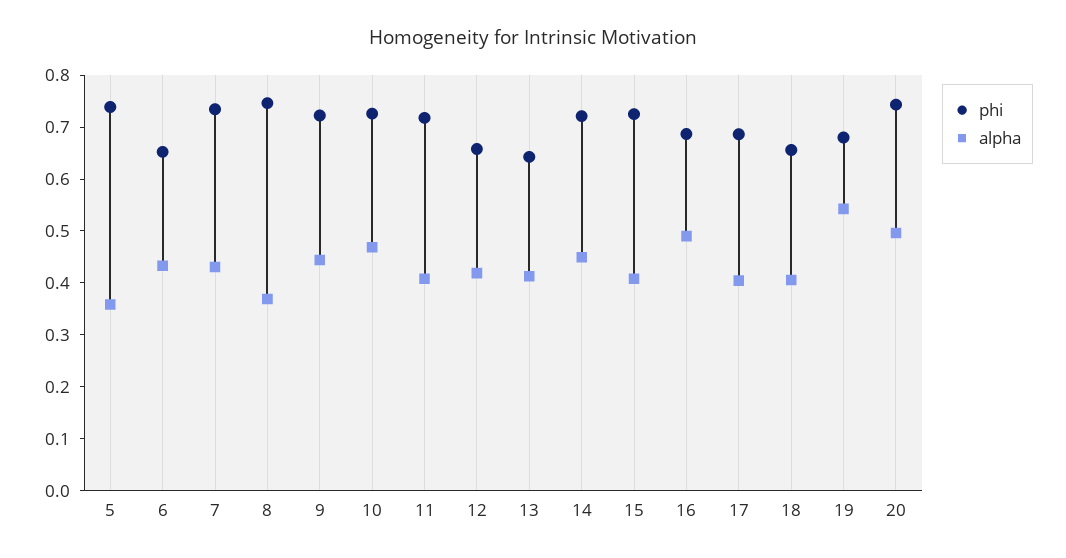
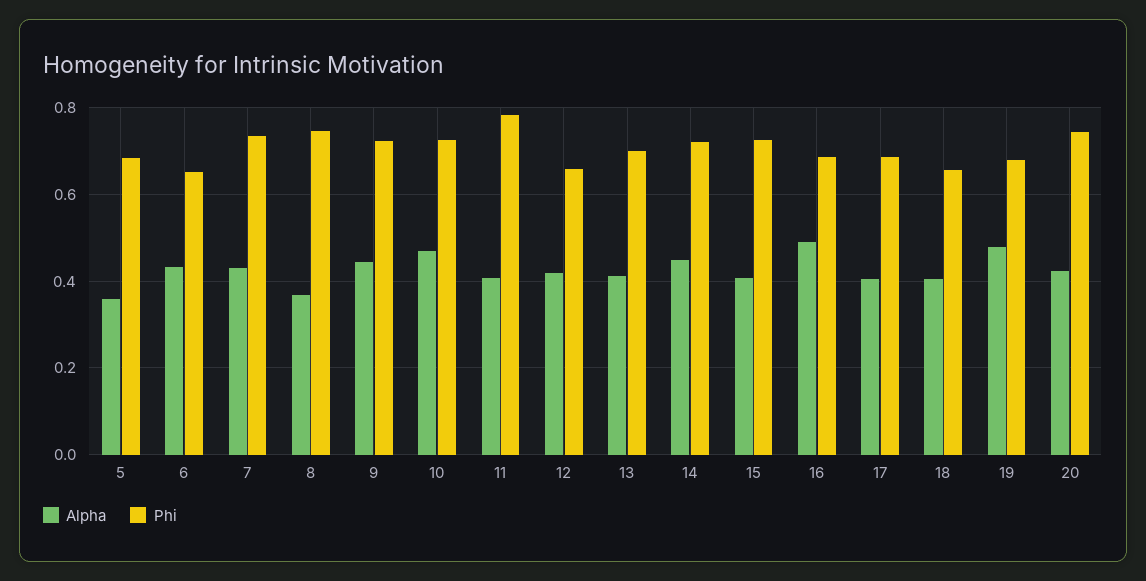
  {
    "phi": {
-     "5": 0.74,
+     "5": 0.68,
      "6": 0.66,
      "7": 0.74,
      "8": 0.74,
      "9": 0.72,
      "10": 0.72,
-     "11": 0.72,
+     "11": 0.78,
      "12": 0.66,
-     "13": 0.64,
+     "13": 0.7,
      "14": 0.72,
      "15": 0.72,
      "16": 0.68,
      "17": 0.68,
      "18": 0.66,
      "19": 0.68,
      "20": 0.74
    },
    "alpha": {
      "5": 0.36,
      "6": 0.44,
      "7": 0.44,
      "8": 0.36,
      "9": 0.44,
      "10": 0.46,
      "11": 0.4,
      "12": 0.42,
      "13": 0.42,
      "14": 0.44,
      "15": 0.4,
      "16": 0.5,
      "17": 0.4,
      "18": 0.4,
-     "19": 0.54,
+     "19": 0.48,
-     "20": 0.5
+     "20": 0.42
    }
  }

